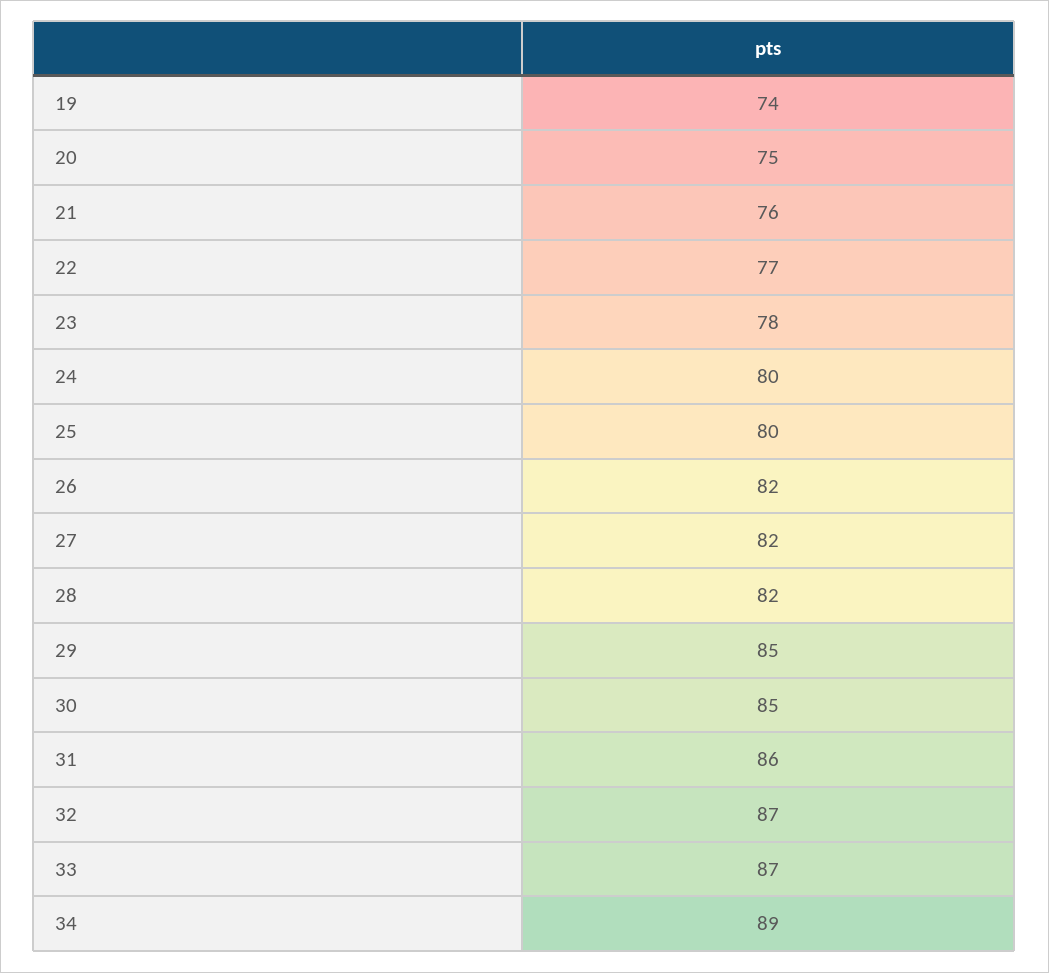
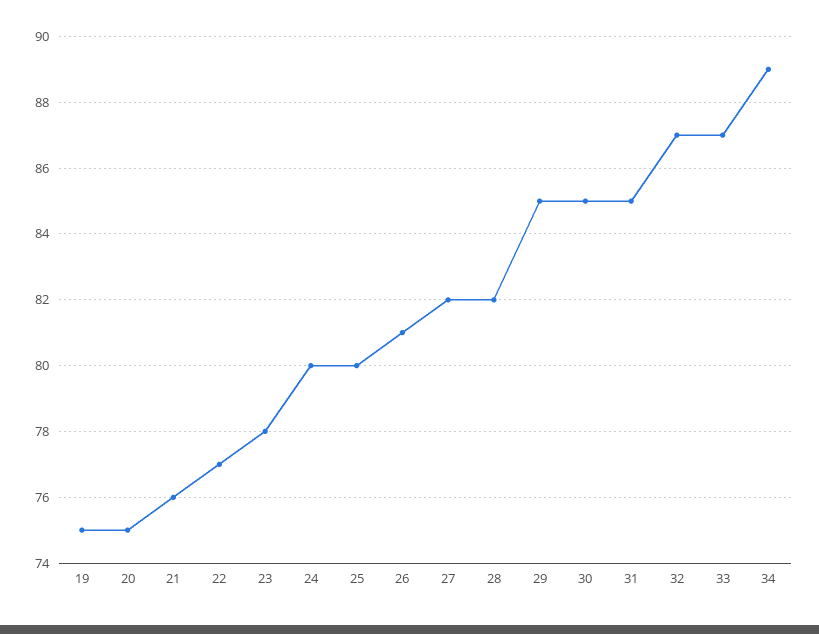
  {
-   "19": 74,
+   "19": 75,
    "20": 75,
    "21": 76,
    "22": 77,
    "23": 78,
    "24": 80,
    "25": 80,
-   "26": 82,
+   "26": 81,
    "27": 82,
    "28": 82,
    "29": 85,
    "30": 85,
-   "31": 86,
+   "31": 85,
    "32": 87,
    "33": 87,
    "34": 89
  }

